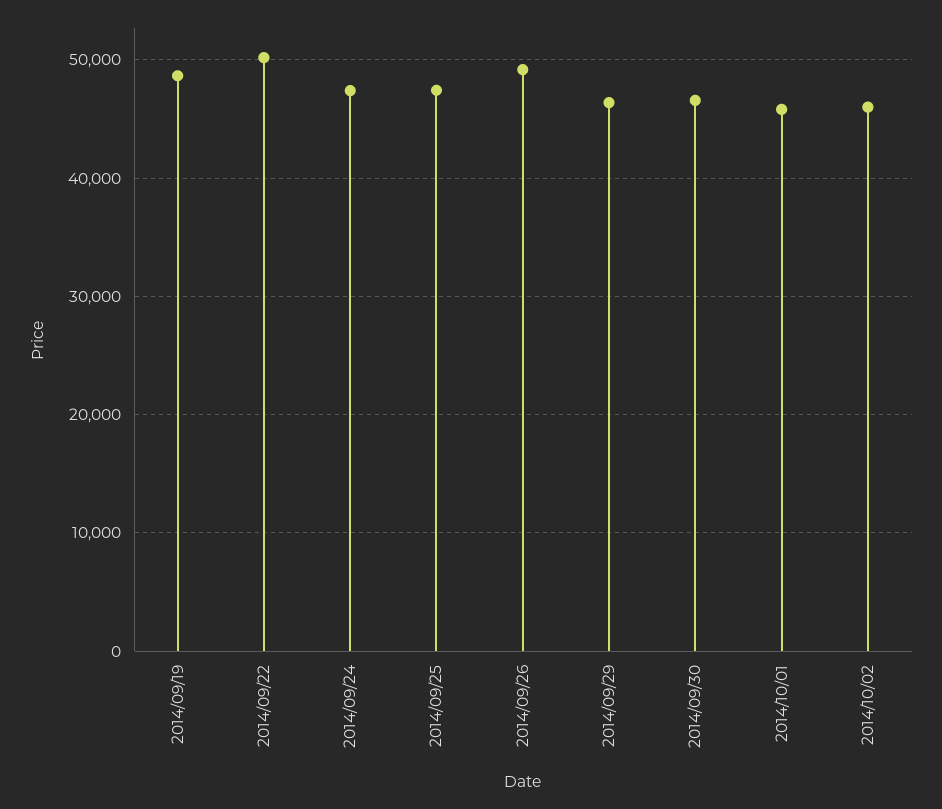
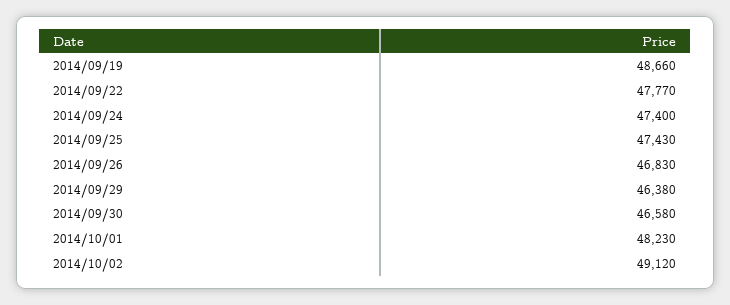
  {
    "2014/09/19": 48660,
-   "2014/09/22": 50000,
+   "2014/09/22": 47770,
    "2014/09/24": 47400,
    "2014/09/25": 47430,
-   "2014/09/26": 49000,
+   "2014/09/26": 46830,
    "2014/09/29": 46380,
    "2014/09/30": 46580,
-   "2014/10/01": 46000,
+   "2014/10/01": 48230,
-   "2014/10/02": 46000
+   "2014/10/02": 49120
  }

